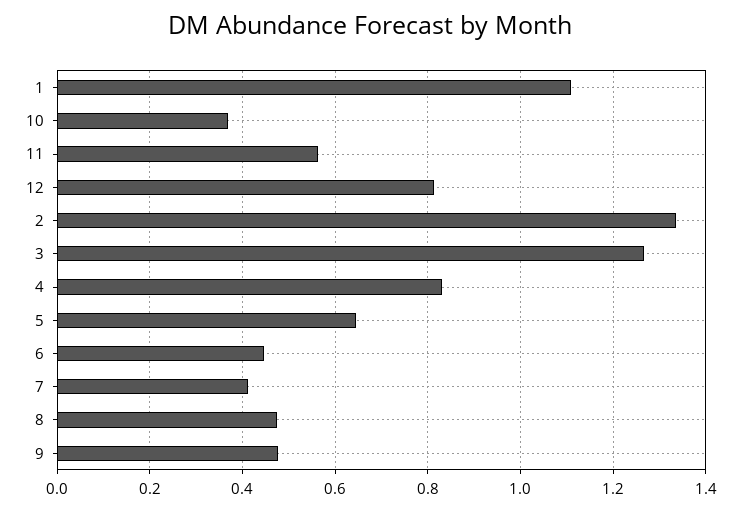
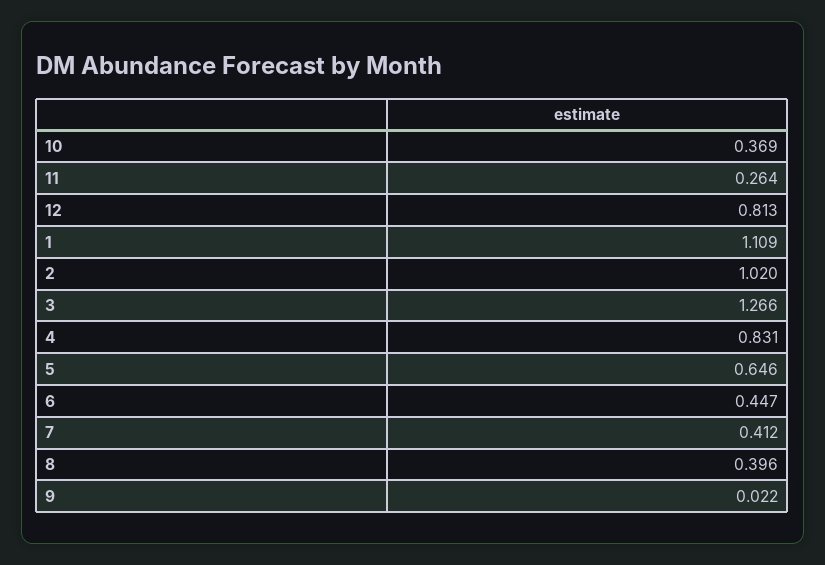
  {
    "1": 1.109,
    "10": 0.369,
-   "11": 0.56,
+   "11": 0.264,
    "12": 0.813,
-   "2": 1.34,
+   "2": 1.02,
    "3": 1.266,
    "4": 0.831,
    "5": 0.646,
    "6": 0.447,
    "7": 0.412,
-   "8": 0.48,
+   "8": 0.396,
-   "9": 0.48
+   "9": 0.022
  }

